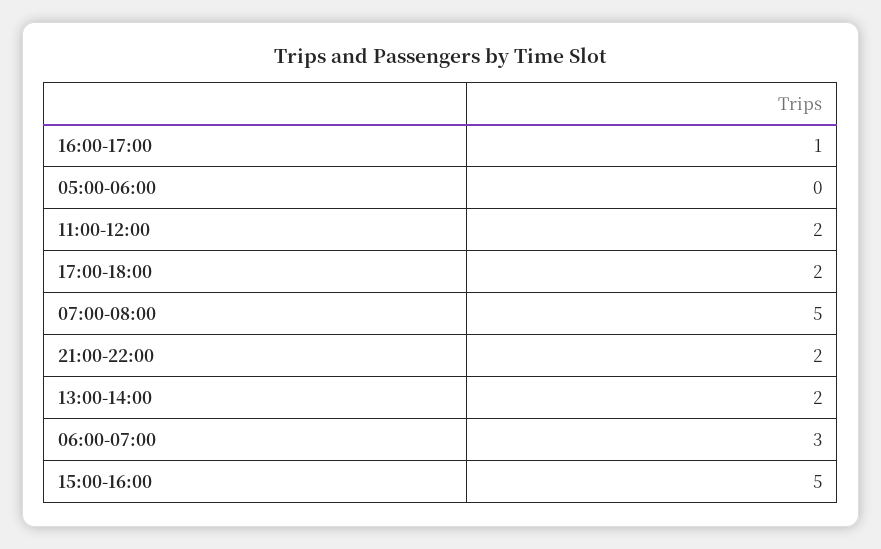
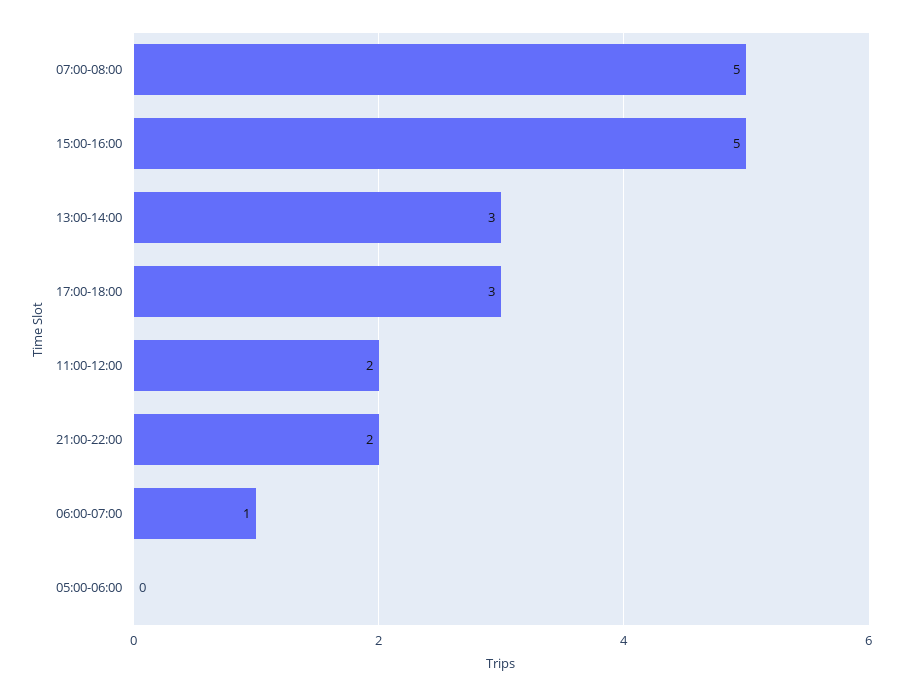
  {
-   "16:00-17:00": 1,
    "05:00-06:00": 0,
    "11:00-12:00": 2,
-   "17:00-18:00": 2,
+   "17:00-18:00": 3,
    "07:00-08:00": 5,
    "21:00-22:00": 2,
-   "13:00-14:00": 2,
+   "13:00-14:00": 3,
-   "06:00-07:00": 3,
+   "06:00-07:00": 1,
    "15:00-16:00": 5
  }

